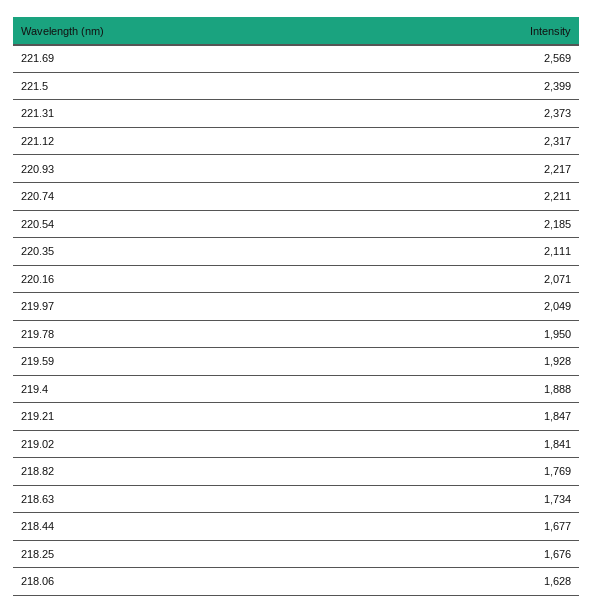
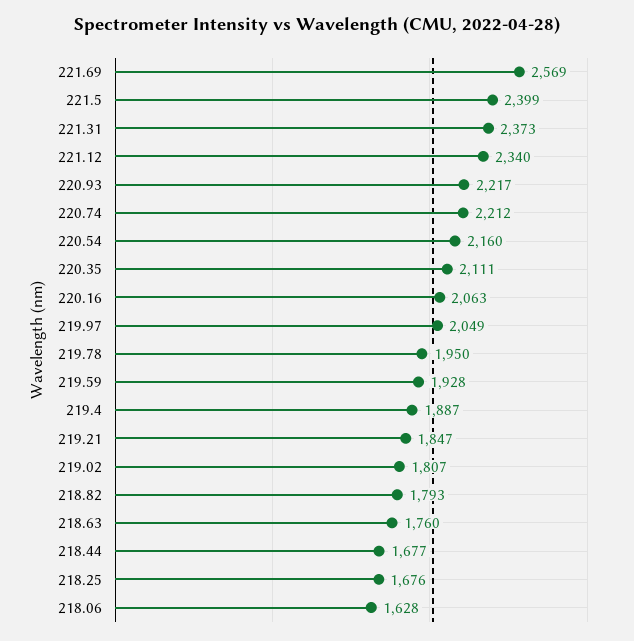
  {
    "221.69": 2569,
    "221.5": 2399,
    "221.31": 2373,
-   "221.12": 2317,
+   "221.12": 2340,
    "220.93": 2217,
-   "220.74": 2211,
+   "220.74": 2212,
-   "220.54": 2185,
+   "220.54": 2160,
    "220.35": 2111,
-   "220.16": 2071,
+   "220.16": 2063,
    "219.97": 2049,
    "219.78": 1950,
    "219.59": 1928,
-   "219.4": 1888,
+   "219.4": 1887,
    "219.21": 1847,
-   "219.02": 1841,
+   "219.02": 1807,
-   "218.82": 1769,
+   "218.82": 1793,
-   "218.63": 1734,
+   "218.63": 1760,
    "218.44": 1677,
    "218.25": 1676,
    "218.06": 1628
  }

